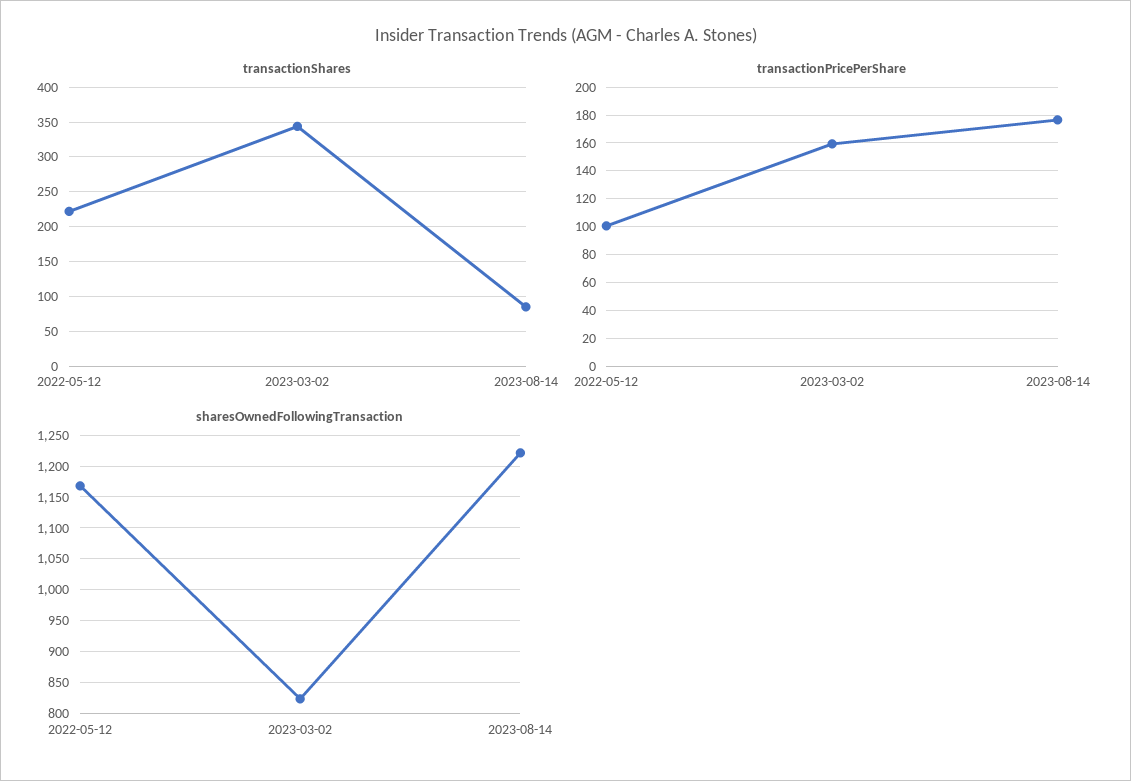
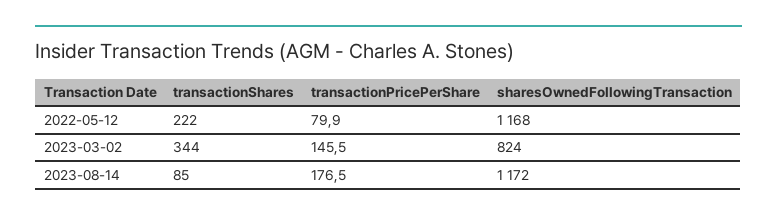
  {
    "transactionShares": {
      "2022-05-12": 222,
      "2023-03-02": 344,
      "2023-08-14": 85
    },
    "transactionPricePerShare": {
-     "2022-05-12": 100,
+     "2022-05-12": 79.9,
-     "2023-03-02": 160,
+     "2023-03-02": 145.5,
      "2023-08-14": 176.5
    },
    "sharesOwnedFollowingTransaction": {
      "2022-05-12": 1168,
      "2023-03-02": 824,
-     "2023-08-14": 1220
+     "2023-08-14": 1172
    }
  }

